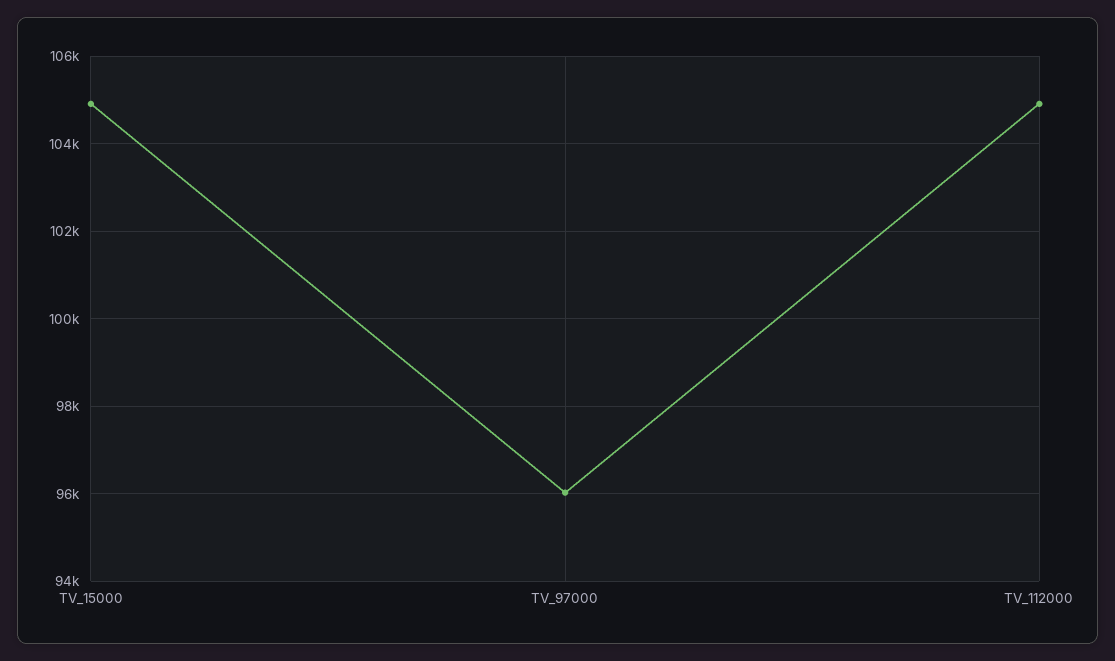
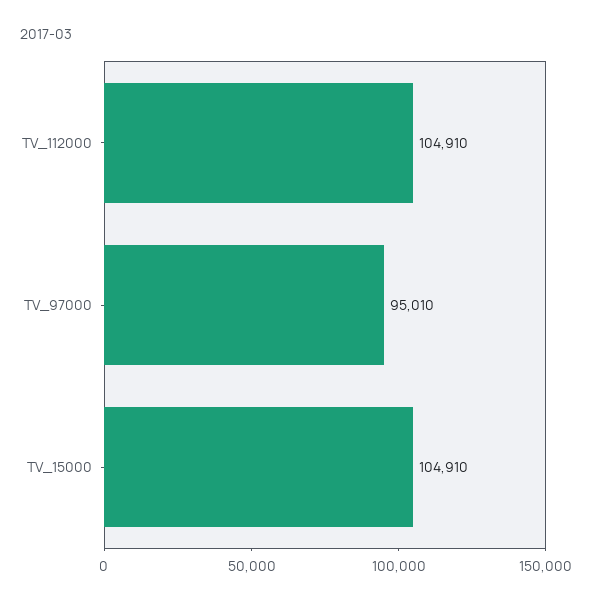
  {
    "TV_15000": 104910,
-   "TV_97000": 96000,
+   "TV_97000": 95010,
    "TV_112000": 104910
  }

